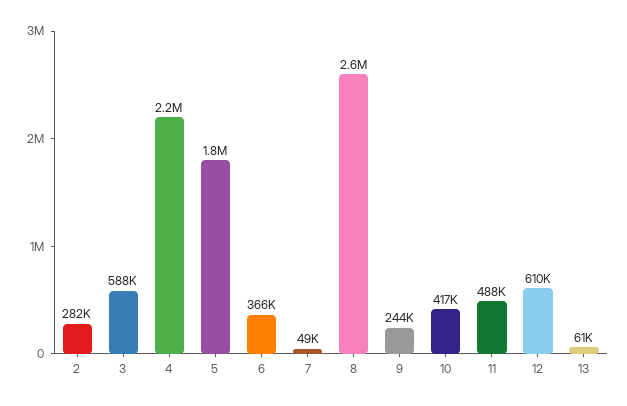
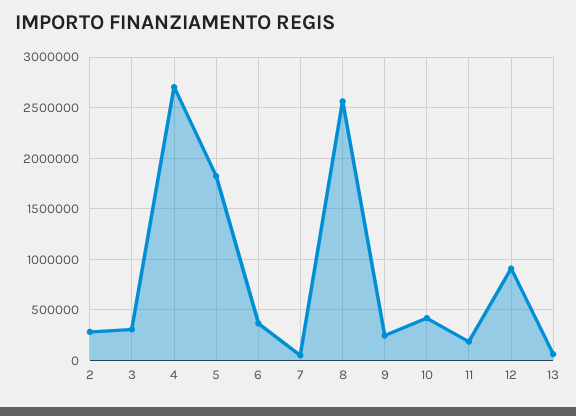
  {
    "2": 282000,
-   "3": 588000,
+   "3": 300000,
-   "4": 2200000,
+   "4": 2700000,
    "5": 1800000,
    "6": 366000,
    "7": 49000,
    "8": 2600000,
    "9": 244000,
    "10": 417000,
-   "11": 488000,
+   "11": 200000,
-   "12": 610000,
+   "12": 900000,
    "13": 61000
  }

